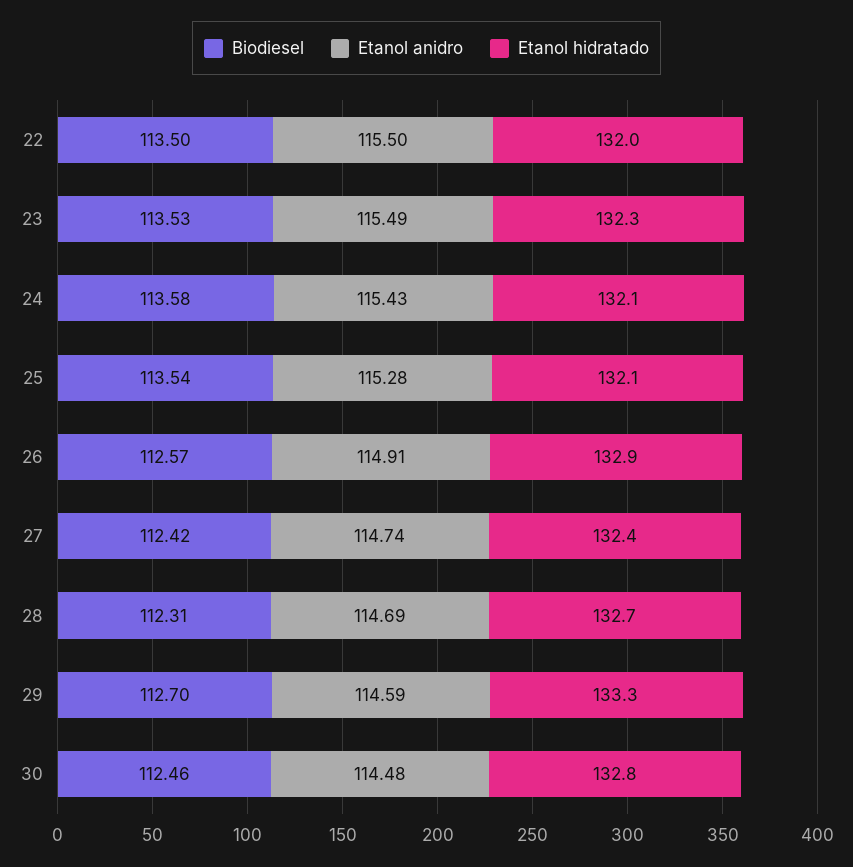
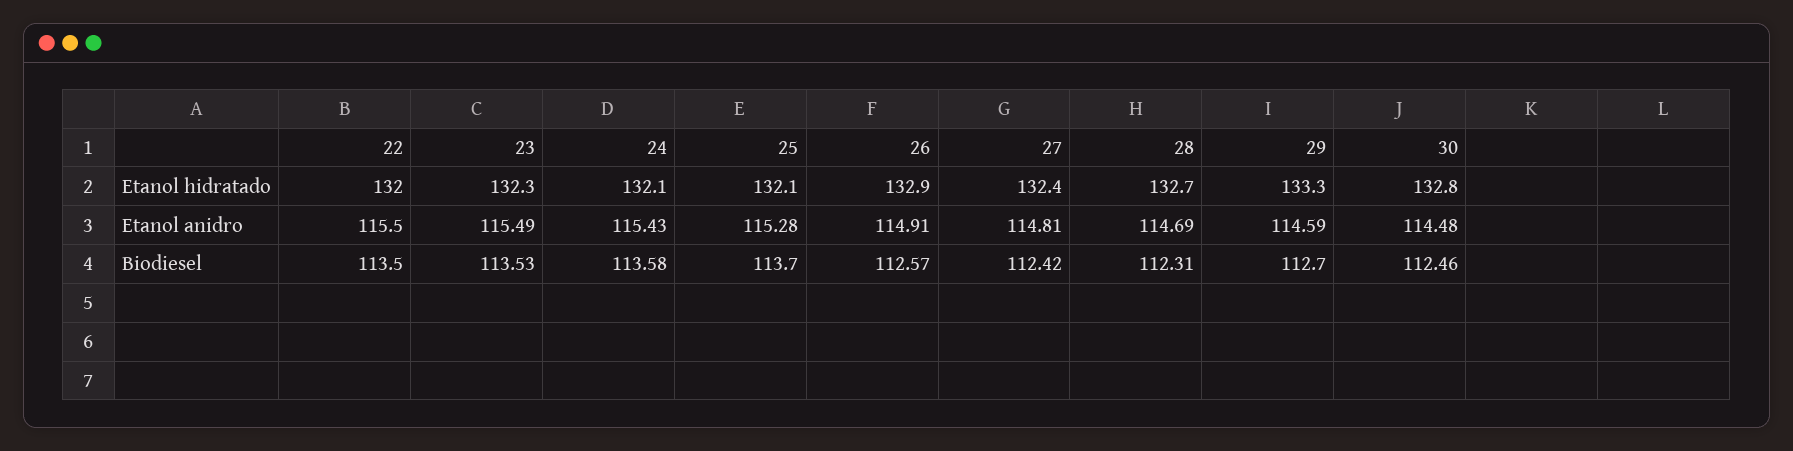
  {
    "Biodiesel": {
      "22": 113.5,
      "23": 113.53,
      "24": 113.58,
-     "25": 113.54,
+     "25": 113.7,
      "26": 112.57,
      "27": 112.42,
      "28": 112.31,
      "29": 112.7,
      "30": 112.46
    },
    "Etanol anidro": {
      "22": 115.5,
      "23": 115.49,
      "24": 115.43,
      "25": 115.28,
      "26": 114.91,
-     "27": 114.74,
+     "27": 114.81,
      "28": 114.69,
      "29": 114.59,
      "30": 114.48
    },
    "Etanol hidratado": {
      "22": 132,
      "23": 132.3,
      "24": 132.1,
      "25": 132.1,
      "26": 132.9,
      "27": 132.4,
      "28": 132.7,
      "29": 133.3,
      "30": 132.8
    }
  }

